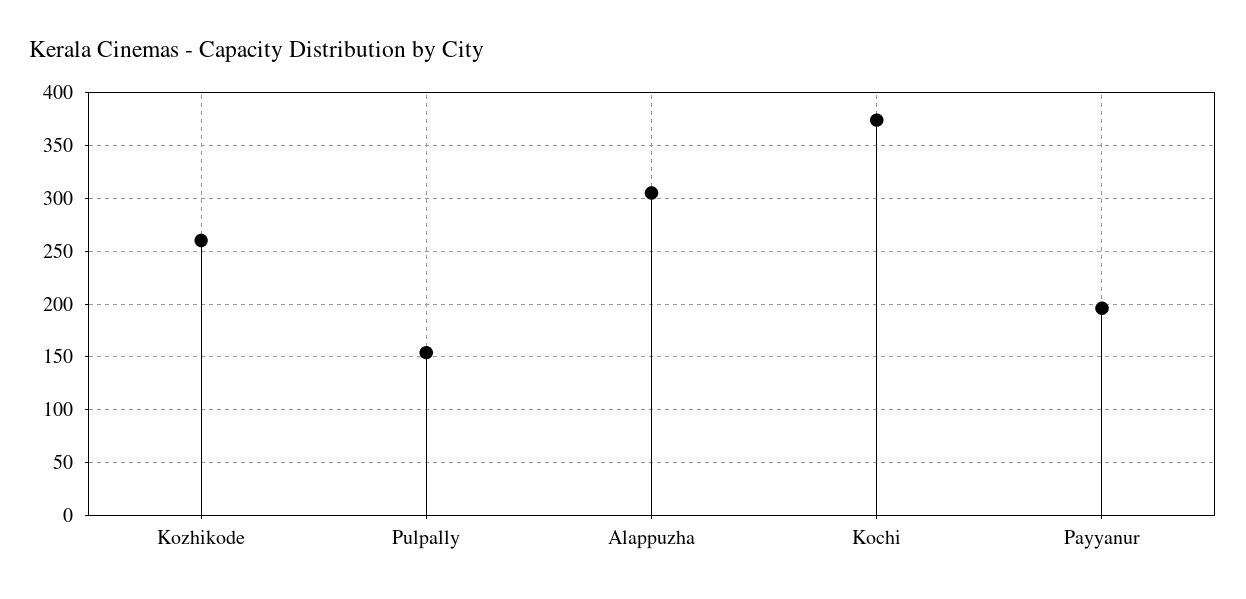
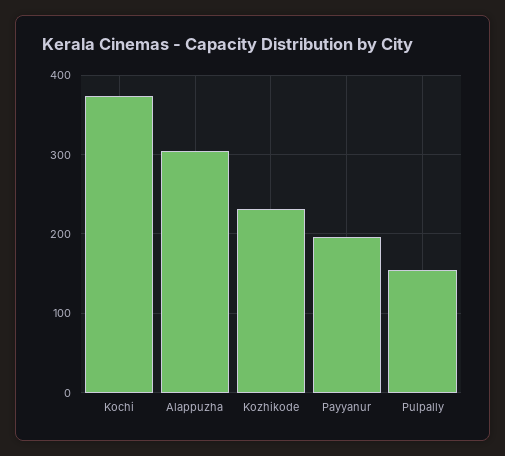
  {
-   "Kozhikode": 260,
+   "Kozhikode": 230,
    "Pulpally": 150,
    "Alappuzha": 310,
    "Kochi": 370,
    "Payyanur": 200
  }

